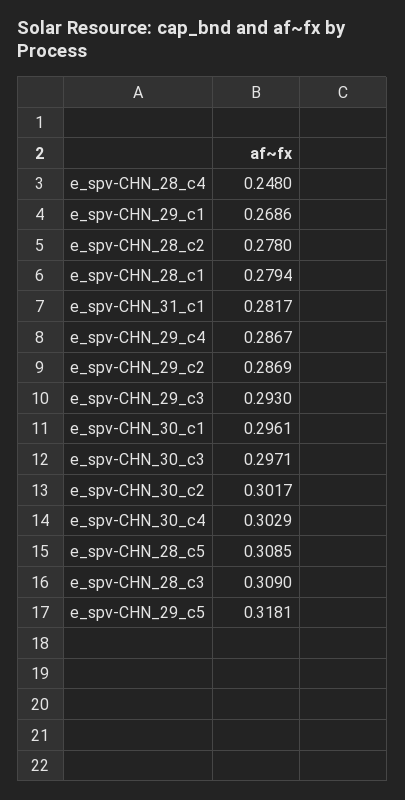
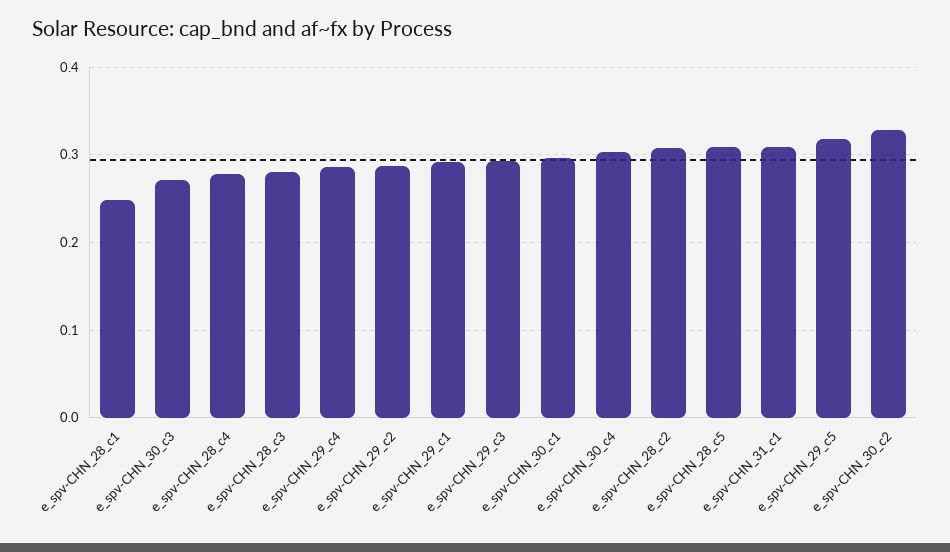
  {
-   "e_spv-CHN_28_c4": 0.248,
+   "e_spv-CHN_28_c4": 0.28,
-   "e_spv-CHN_29_c1": 0.2686,
+   "e_spv-CHN_29_c1": 0.29,
-   "e_spv-CHN_28_c2": 0.278,
+   "e_spv-CHN_28_c2": 0.31,
-   "e_spv-CHN_28_c1": 0.2794,
+   "e_spv-CHN_28_c1": 0.25,
-   "e_spv-CHN_31_c1": 0.2817,
+   "e_spv-CHN_31_c1": 0.31,
    "e_spv-CHN_29_c4": 0.2867,
    "e_spv-CHN_29_c2": 0.2869,
    "e_spv-CHN_29_c3": 0.293,
    "e_spv-CHN_30_c1": 0.2961,
-   "e_spv-CHN_30_c3": 0.2971,
+   "e_spv-CHN_30_c3": 0.27,
-   "e_spv-CHN_30_c2": 0.3017,
+   "e_spv-CHN_30_c2": 0.33,
    "e_spv-CHN_30_c4": 0.3029,
    "e_spv-CHN_28_c5": 0.3085,
-   "e_spv-CHN_28_c3": 0.309,
+   "e_spv-CHN_28_c3": 0.28,
    "e_spv-CHN_29_c5": 0.3181
  }

